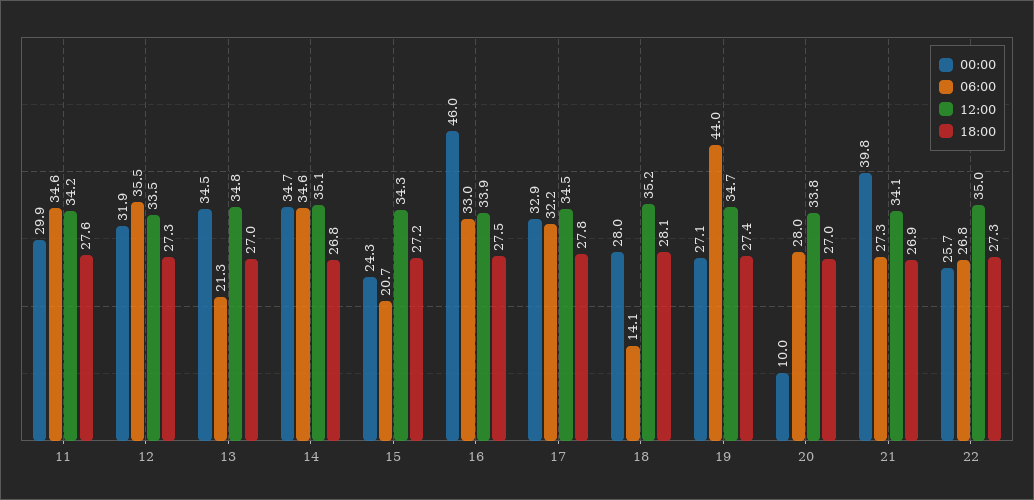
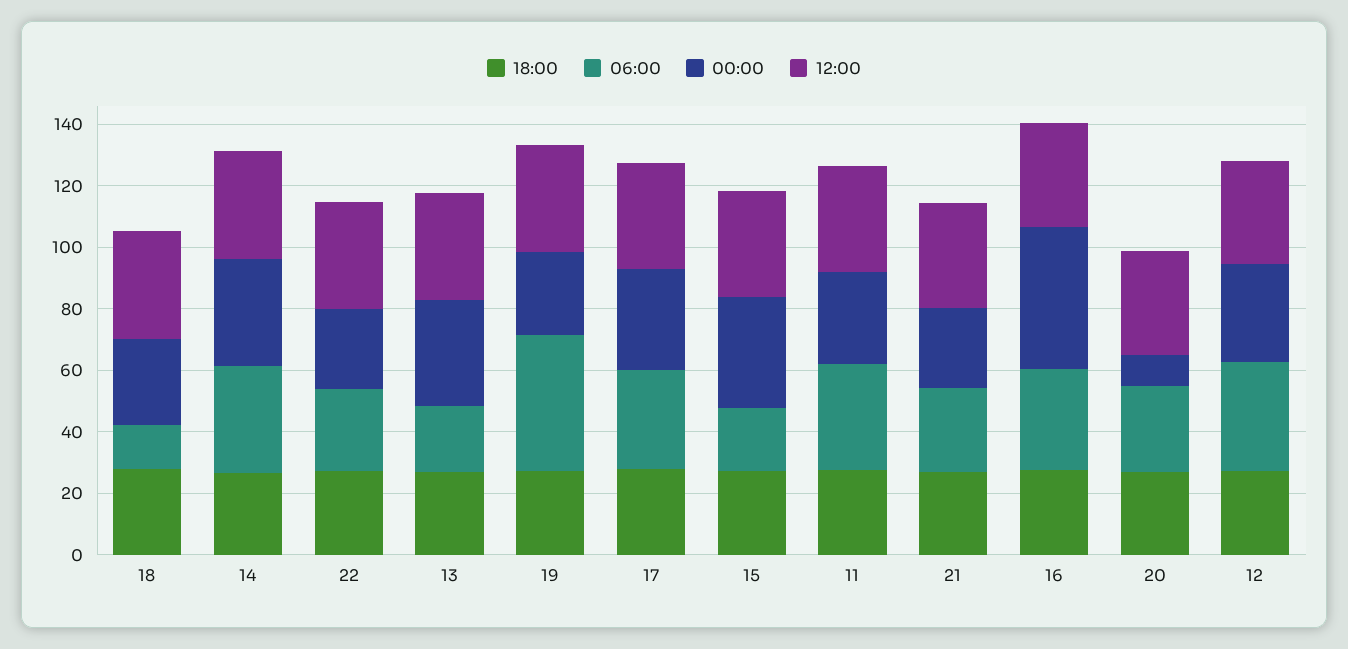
  {
    "00:00": {
      "11": 29.9,
      "12": 31.9,
      "13": 34.5,
      "14": 34.7,
-     "15": 24.3,
+     "15": 35,
      "16": 46,
      "17": 32.9,
      "18": 28,
      "19": 27.1,
      "20": 10,
-     "21": 39.8,
+     "21": 25,
      "22": 25.7
    },
    "06:00": {
      "11": 34.6,
      "12": 35.5,
      "13": 21.3,
      "14": 34.6,
      "15": 20.7,
      "16": 33,
      "17": 32.2,
      "18": 14.1,
      "19": 44,
      "20": 28,
      "21": 27.3,
      "22": 26.8
    },
    "12:00": {
      "11": 34.2,
      "12": 33.5,
      "13": 34.8,
      "14": 35.1,
      "15": 34.3,
      "16": 33.9,
      "17": 34.5,
      "18": 35.2,
      "19": 34.7,
      "20": 33.8,
      "21": 34.1,
      "22": 35
    },
    "18:00": {
      "11": 27.6,
      "12": 27.3,
      "13": 27,
      "14": 26.8,
      "15": 27.2,
      "16": 27.5,
      "17": 27.8,
      "18": 28.1,
      "19": 27.4,
      "20": 27,
      "21": 26.9,
      "22": 27.3
    }
  }

